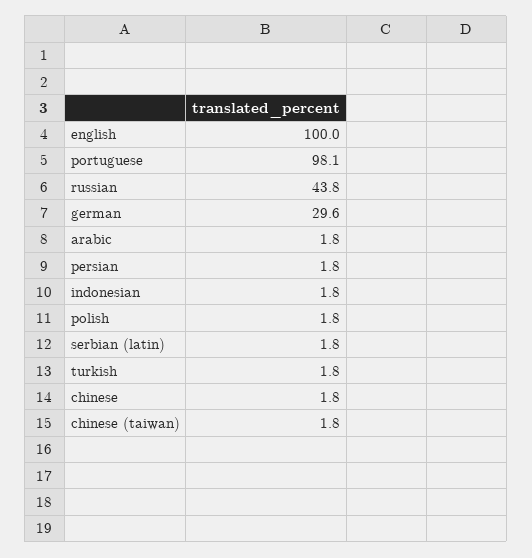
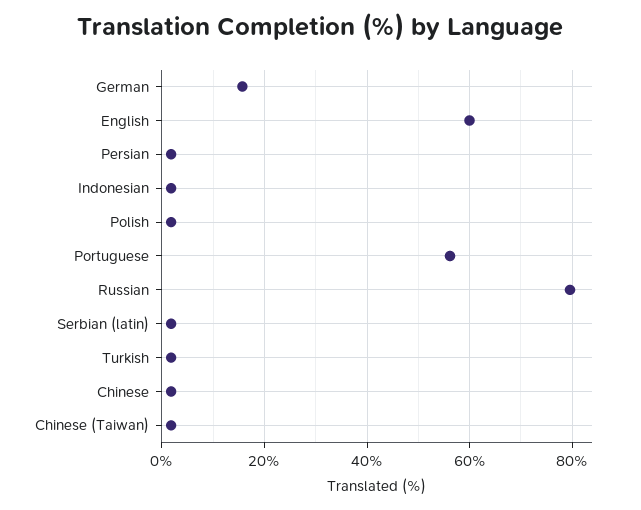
  {
-   "english": 100,
+   "english": 60,
-   "portuguese": 98.1,
+   "portuguese": 56,
-   "russian": 43.8,
+   "russian": 80,
-   "german": 29.6,
+   "german": 16,
-   "arabic": 1.8,
    "persian": 1.8,
    "indonesian": 1.8,
    "polish": 1.8,
    "serbian (latin)": 1.8,
    "turkish": 1.8,
    "chinese": 1.8,
    "chinese (taiwan)": 1.8
  }

